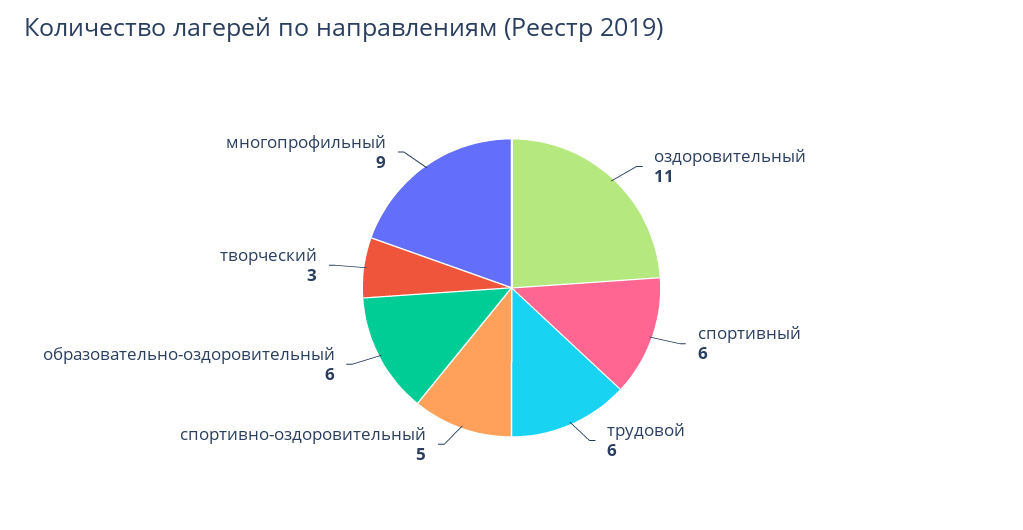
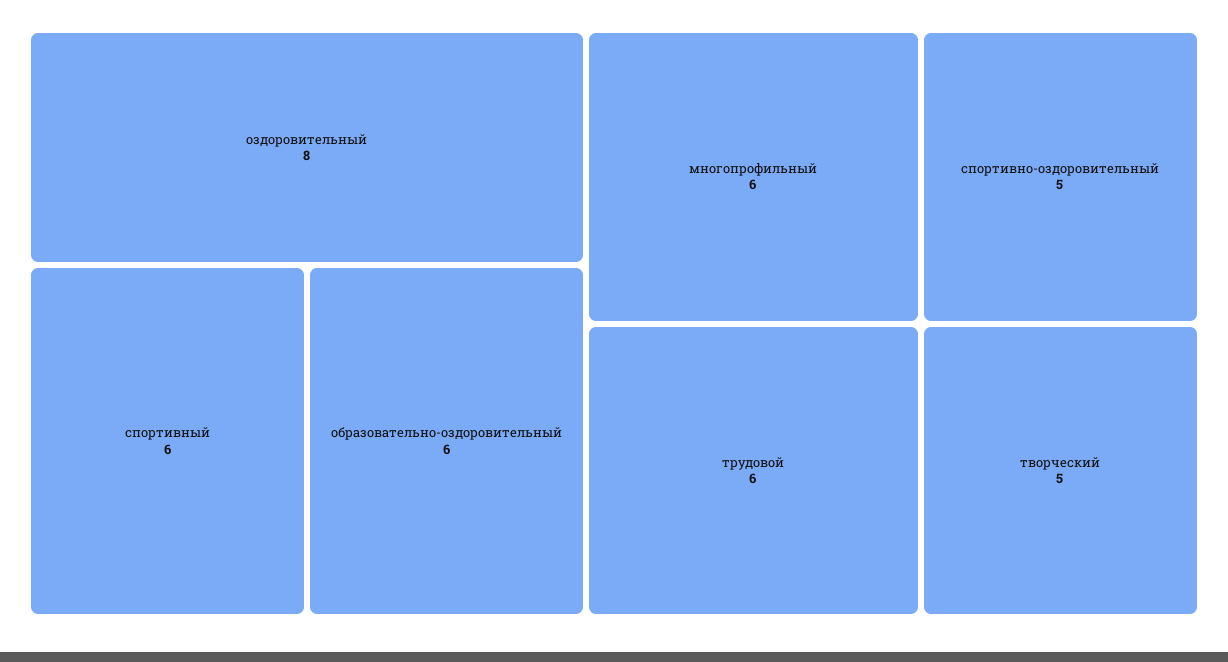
  {
-   "оздоровительный": 11,
+   "оздоровительный": 8,
    "спортивный": 6,
    "трудовой": 6,
    "спортивно-оздоровительный": 5,
    "образовательно-оздоровительный": 6,
-   "творческий": 3,
+   "творческий": 5,
-   "многопрофильный": 9
+   "многопрофильный": 6
  }

